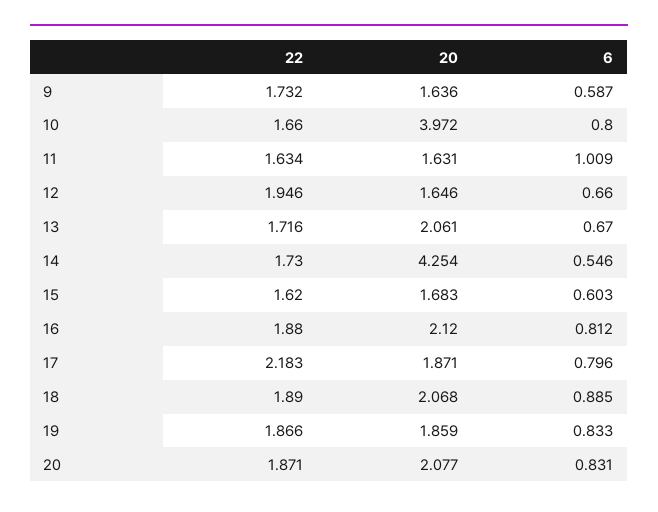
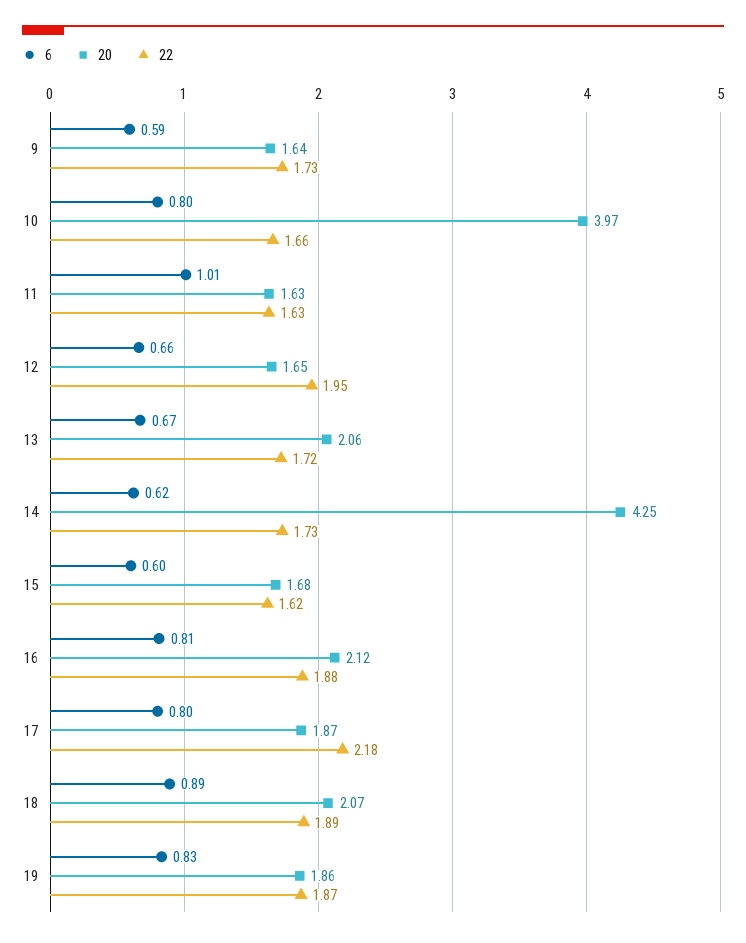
  {
    "22": {
      "9": 1.732,
      "10": 1.66,
      "11": 1.634,
      "12": 1.946,
      "13": 1.716,
      "14": 1.73,
      "15": 1.62,
      "16": 1.88,
      "17": 2.183,
      "18": 1.89,
-     "19": 1.866,
+     "19": 1.866
-     "20": 1.871
    },
    "20": {
      "9": 1.636,
      "10": 3.972,
      "11": 1.631,
      "12": 1.646,
      "13": 2.061,
      "14": 4.254,
      "15": 1.683,
      "16": 2.12,
      "17": 1.871,
      "18": 2.068,
-     "19": 1.859,
+     "19": 1.859
-     "20": 2.077
    },
    "6": {
      "9": 0.587,
      "10": 0.8,
      "11": 1.009,
      "12": 0.66,
      "13": 0.67,
-     "14": 0.546,
+     "14": 0.62,
      "15": 0.603,
      "16": 0.812,
      "17": 0.796,
      "18": 0.885,
-     "19": 0.833,
+     "19": 0.833
-     "20": 0.831
    }
  }

